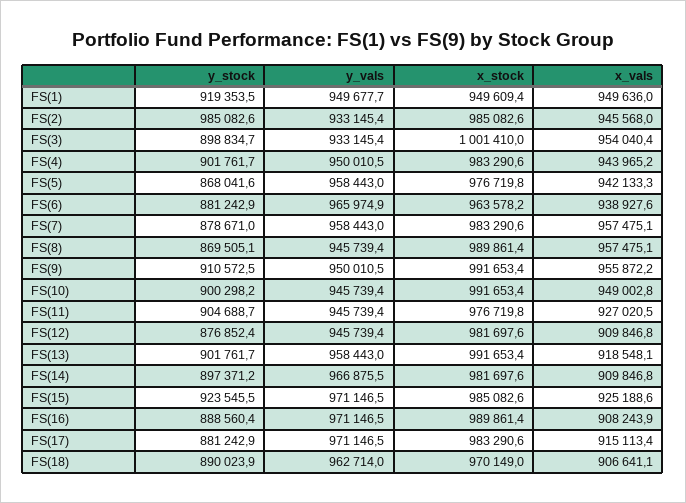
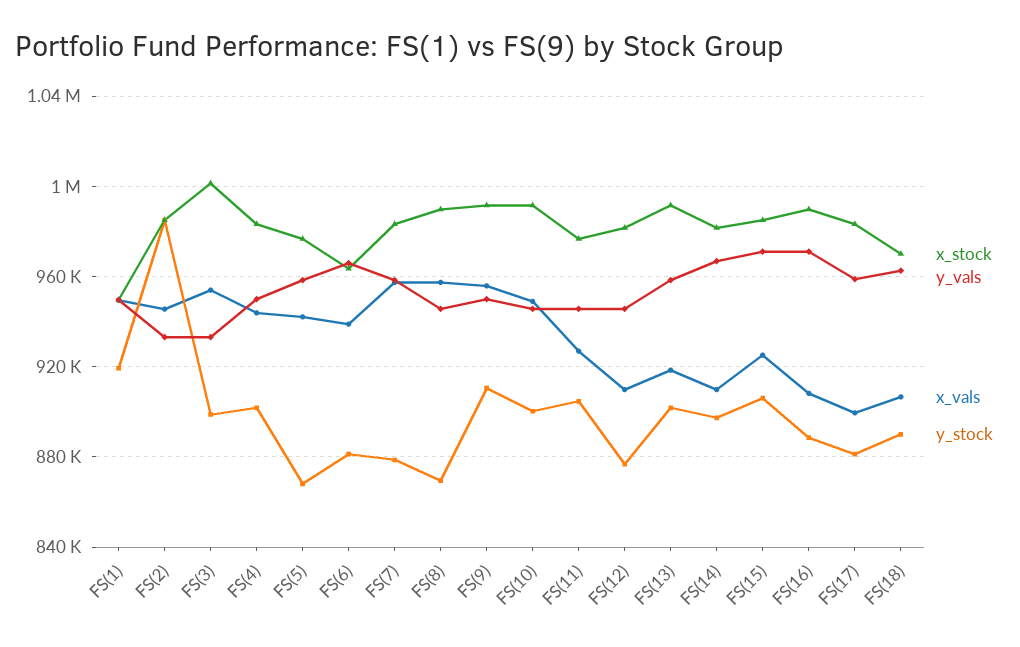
  {
    "y_stock": {
      "FS(1)": 919353.5,
      "FS(2)": 985082.6,
      "FS(3)": 898834.7,
      "FS(4)": 901761.7,
      "FS(5)": 868041.6,
      "FS(6)": 881242.9,
      "FS(7)": 878671,
      "FS(8)": 869505.1,
      "FS(9)": 910572.5,
      "FS(10)": 900298.2,
      "FS(11)": 904688.7,
      "FS(12)": 876852.4,
      "FS(13)": 901761.7,
      "FS(14)": 897371.2,
-     "FS(15)": 923545.5,
+     "FS(15)": 905000,
      "FS(16)": 888560.4,
      "FS(17)": 881242.9,
      "FS(18)": 890023.9
    },
    "y_vals": {
      "FS(1)": 949677.7,
      "FS(2)": 933145.4,
      "FS(3)": 933145.4,
      "FS(4)": 950010.5,
      "FS(5)": 958443,
      "FS(6)": 965974.9,
      "FS(7)": 958443,
      "FS(8)": 945739.4,
      "FS(9)": 950010.5,
      "FS(10)": 945739.4,
      "FS(11)": 945739.4,
      "FS(12)": 945739.4,
      "FS(13)": 958443,
      "FS(14)": 966875.5,
      "FS(15)": 971146.5,
      "FS(16)": 971146.5,
-     "FS(17)": 971146.5,
+     "FS(17)": 960000,
      "FS(18)": 962714
    },
    "x_stock": {
      "FS(1)": 949609.4,
      "FS(2)": 985082.6,
      "FS(3)": 1001410,
      "FS(4)": 983290.6,
      "FS(5)": 976719.8,
      "FS(6)": 963578.2,
      "FS(7)": 983290.6,
      "FS(8)": 989861.4,
      "FS(9)": 991653.4,
      "FS(10)": 991653.4,
      "FS(11)": 976719.8,
      "FS(12)": 981697.6,
      "FS(13)": 991653.4,
      "FS(14)": 981697.6,
      "FS(15)": 985082.6,
      "FS(16)": 989861.4,
      "FS(17)": 983290.6,
      "FS(18)": 970149
    },
    "x_vals": {
      "FS(1)": 949636,
      "FS(2)": 945568,
      "FS(3)": 954040.4,
      "FS(4)": 943965.2,
      "FS(5)": 942133.3,
      "FS(6)": 938927.6,
      "FS(7)": 957475.1,
      "FS(8)": 957475.1,
      "FS(9)": 955872.2,
      "FS(10)": 949002.8,
      "FS(11)": 927020.5,
      "FS(12)": 909846.8,
      "FS(13)": 918548.1,
      "FS(14)": 909846.8,
      "FS(15)": 925188.6,
      "FS(16)": 908243.9,
-     "FS(17)": 915113.4,
+     "FS(17)": 900000,
      "FS(18)": 906641.1
    }
  }

